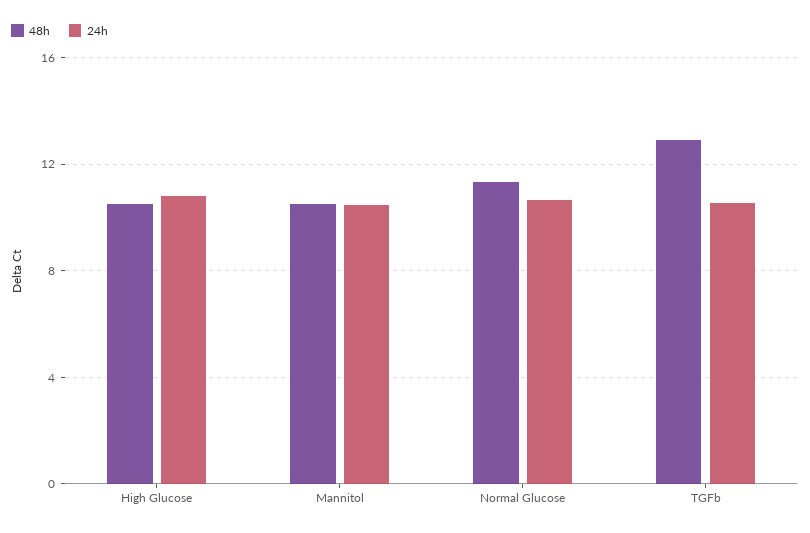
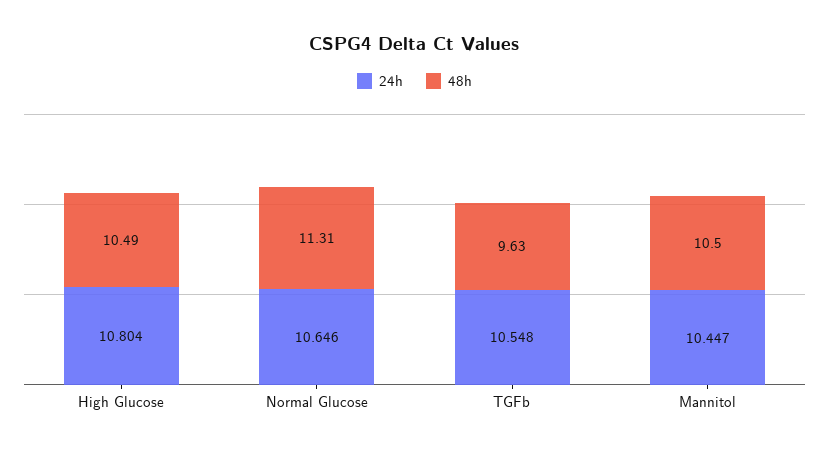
  {
    "48h": {
      "High Glucose": 10.49,
      "Mannitol": 10.5,
      "Normal Glucose": 11.31,
-     "TGFb": 13
+     "TGFb": 9.63
    },
    "24h": {
      "High Glucose": 10.804,
      "Mannitol": 10.447,
      "Normal Glucose": 10.646,
      "TGFb": 10.548
    }
  }

